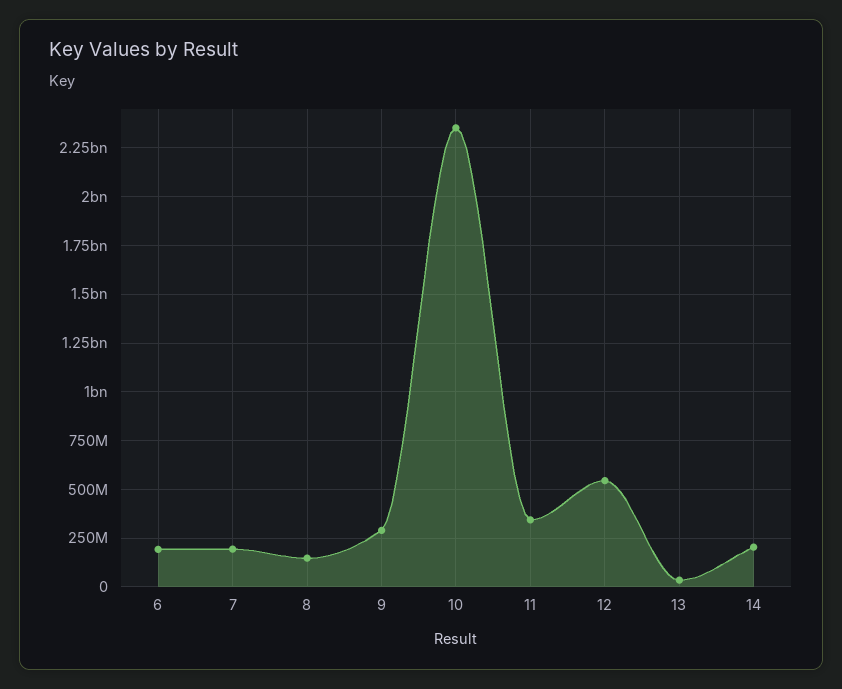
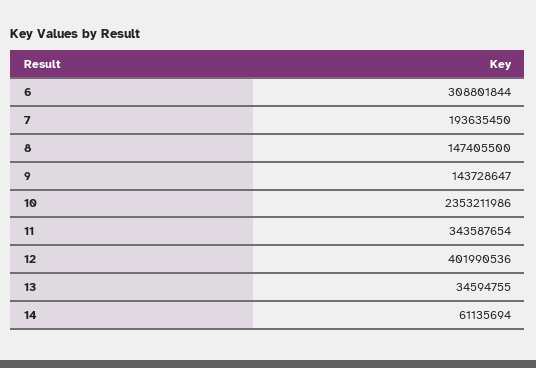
  {
-   "6": 200000000,
+   "6": 308801844,
    "7": 193635450,
    "8": 147405500,
-   "9": 300000000,
+   "9": 143728647,
    "10": 2353211986,
    "11": 343587654,
-   "12": 550000000,
+   "12": 401990536,
    "13": 34594755,
-   "14": 200000000
+   "14": 61135694
  }

